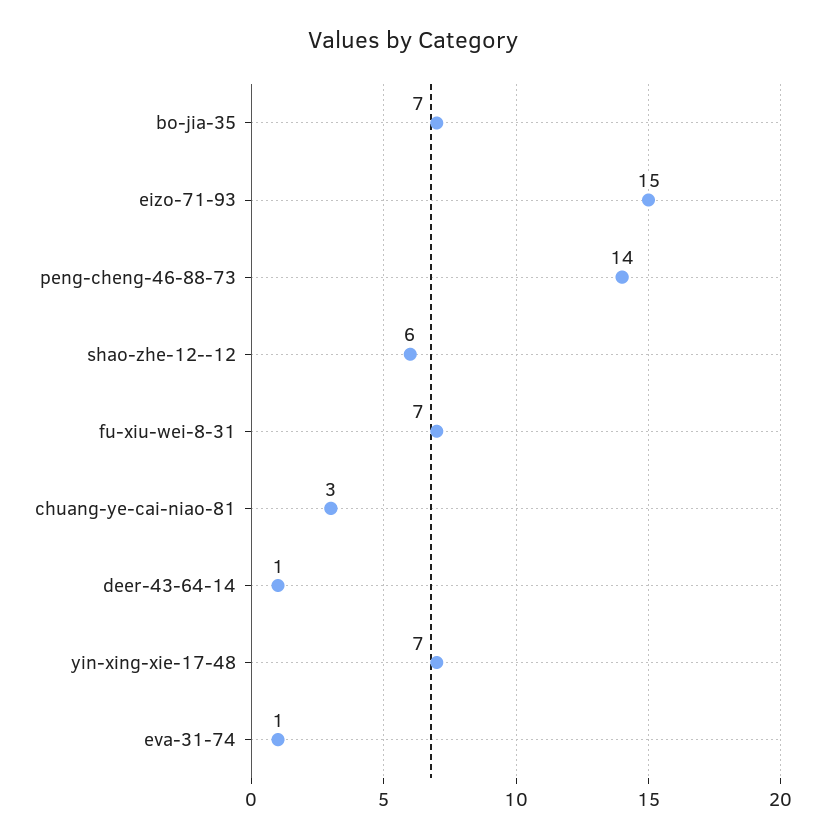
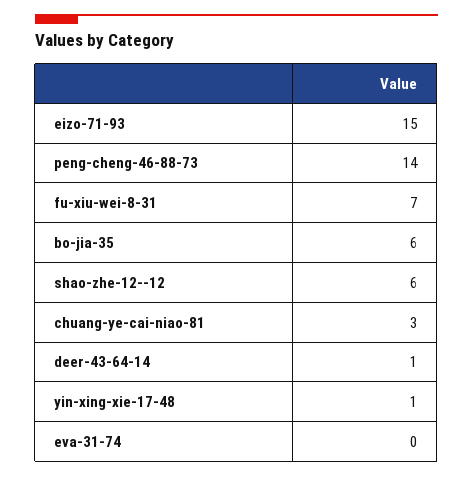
  {
-   "bo-jia-35": 7,
+   "bo-jia-35": 6,
    "eizo-71-93": 15,
    "peng-cheng-46-88-73": 14,
    "shao-zhe-12--12": 6,
    "fu-xiu-wei-8-31": 7,
    "chuang-ye-cai-niao-81": 3,
    "deer-43-64-14": 1,
-   "yin-xing-xie-17-48": 7,
+   "yin-xing-xie-17-48": 1,
-   "eva-31-74": 1
+   "eva-31-74": 0
  }

